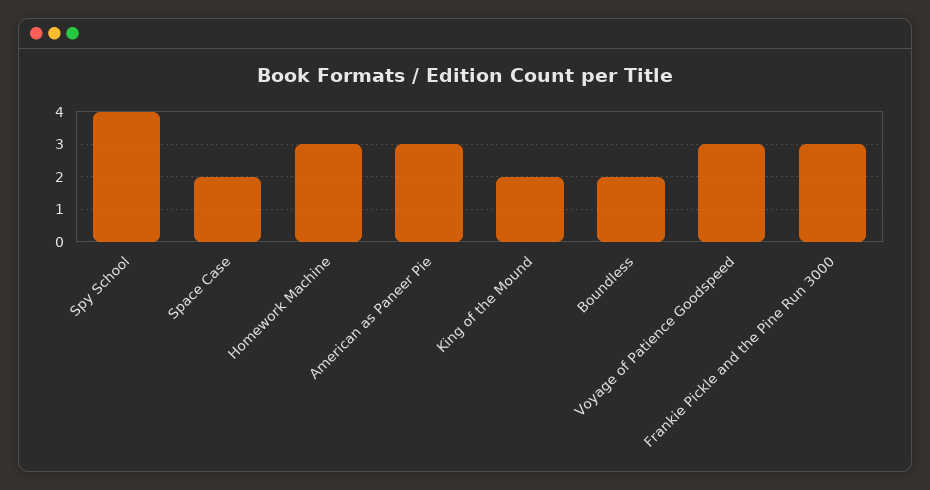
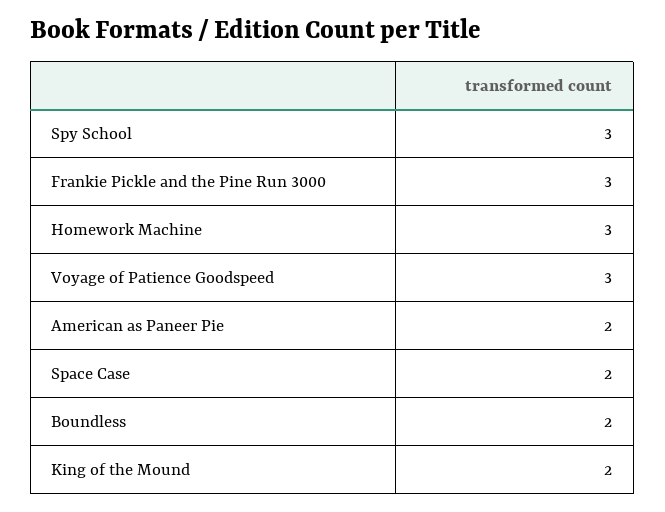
  {
-   "Spy School": 4,
+   "Spy School": 3,
    "Space Case": 2,
    "Homework Machine": 3,
-   "American as Paneer Pie": 3,
+   "American as Paneer Pie": 2,
    "King of the Mound": 2,
    "Boundless": 2,
    "Voyage of Patience Goodspeed": 3,
    "Frankie Pickle and the Pine Run 3000": 3
  }

